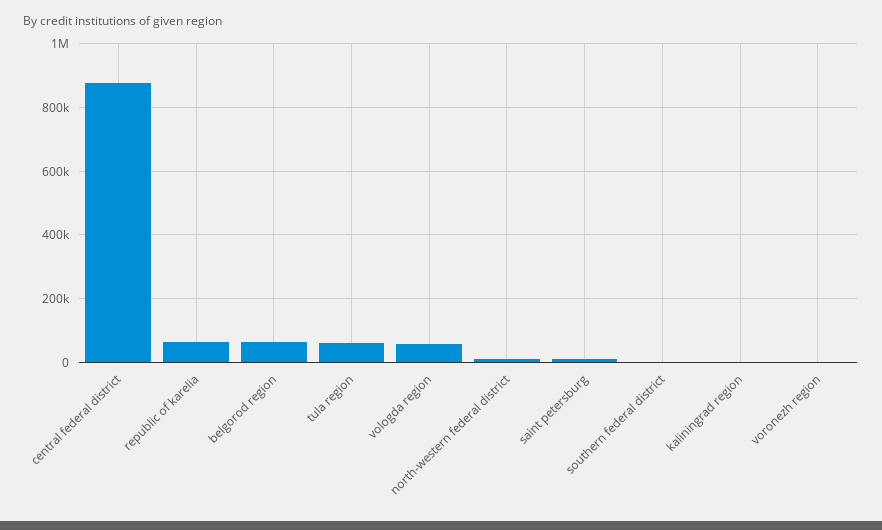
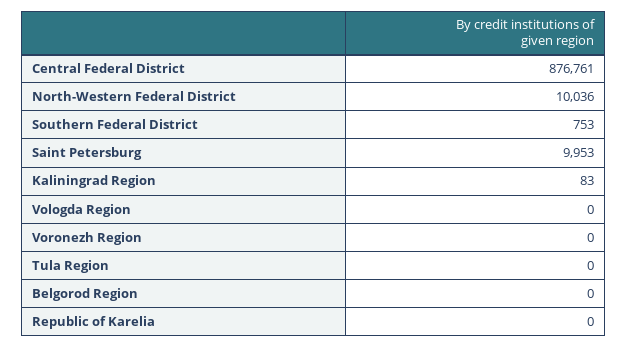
  {
    "central federal district": 876761,
-   "republic of karelia": 60000,
+   "republic of karelia": 0,
-   "belgorod region": 60000,
+   "belgorod region": 0,
-   "tula region": 60000,
+   "tula region": 0,
-   "vologda region": 60000,
+   "vologda region": 0,
    "north-western federal district": 10036,
    "saint petersburg": 9953,
    "southern federal district": 753,
    "kaliningrad region": 83,
    "voronezh region": 0
  }

